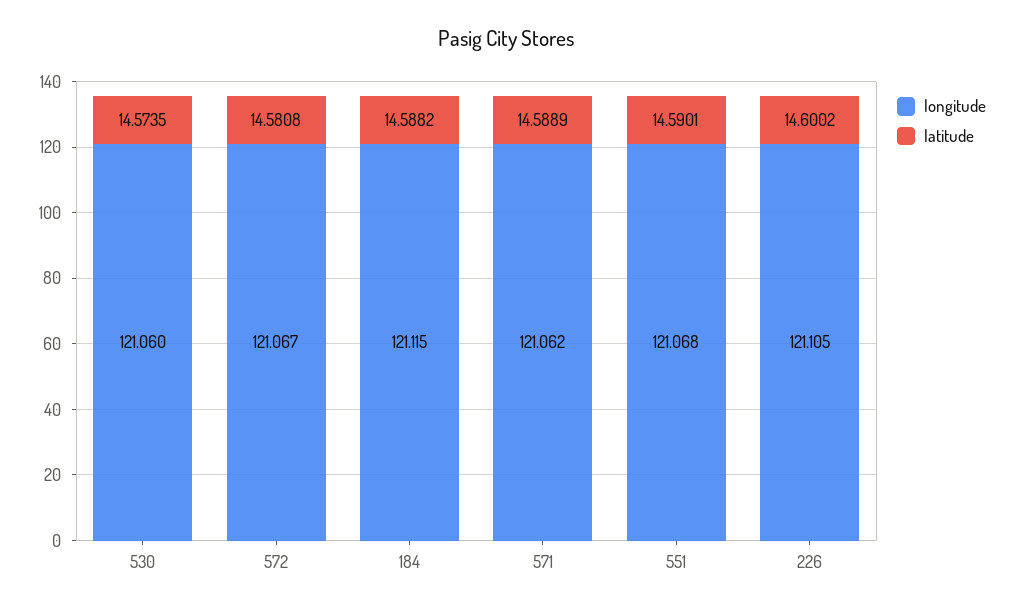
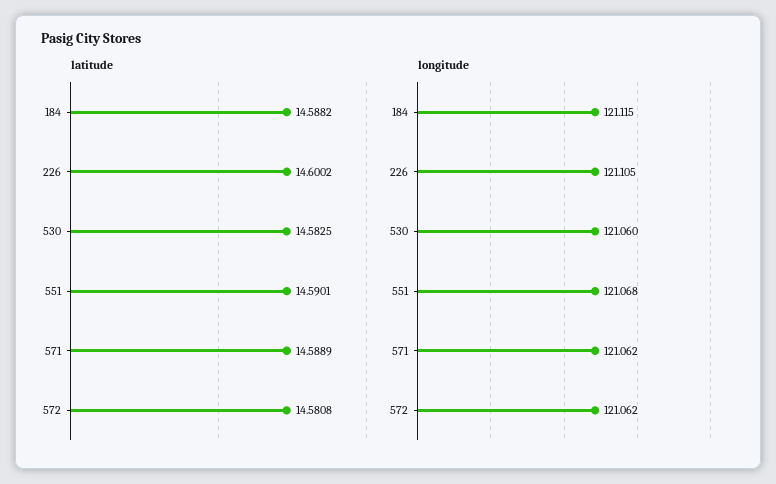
  {
    "longitude": {
      "530": 121.06,
-     "572": 121.067,
+     "572": 121.062,
      "184": 121.115,
      "571": 121.062,
      "551": 121.068,
      "226": 121.105
    },
    "latitude": {
-     "530": 14.5735,
+     "530": 14.5825,
      "572": 14.5808,
      "184": 14.5882,
      "571": 14.5889,
      "551": 14.5901,
      "226": 14.6002
    }
  }

